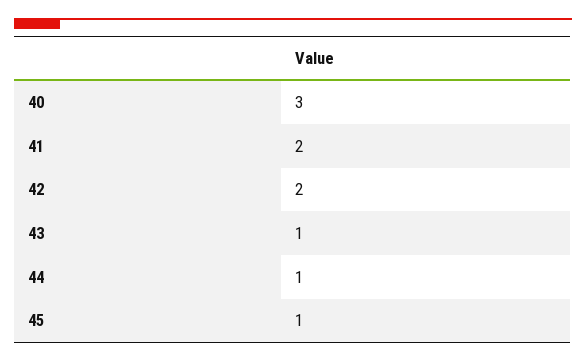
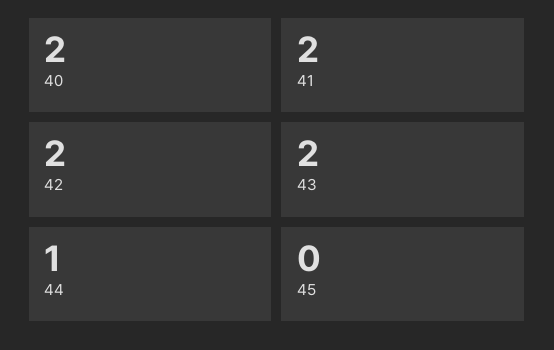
  {
-   "40": 3,
+   "40": 2,
    "41": 2,
    "42": 2,
-   "43": 1,
+   "43": 2,
    "44": 1,
-   "45": 1
+   "45": 0
  }

